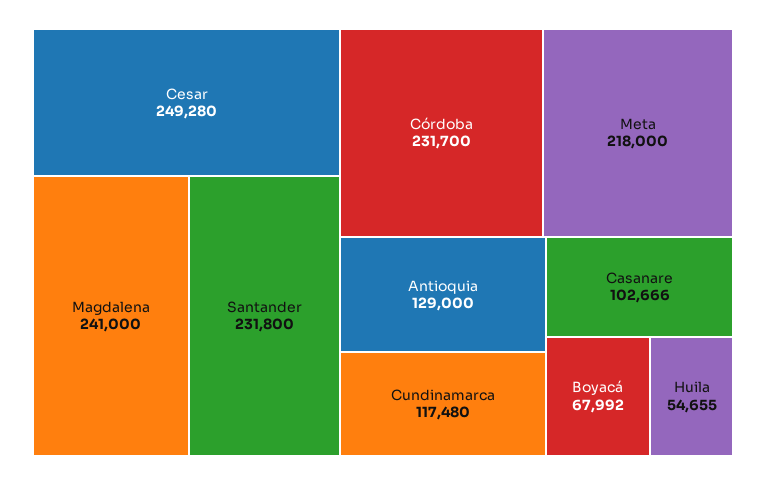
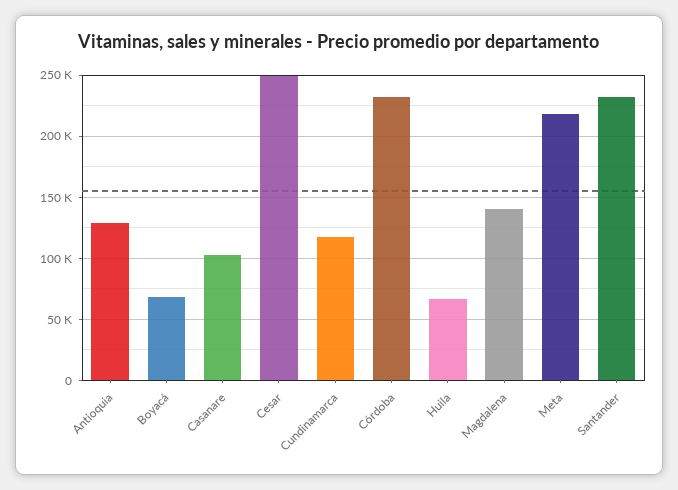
  {
    "Cesar": 249280,
-   "Magdalena": 241000,
+   "Magdalena": 140000,
    "Santander": 231800,
    "Córdoba": 231700,
    "Meta": 218000,
    "Antioquia": 129000,
    "Cundinamarca": 117480,
    "Casanare": 102666,
    "Boyacá": 67992,
-   "Huila": 54655
+   "Huila": 65000
  }

